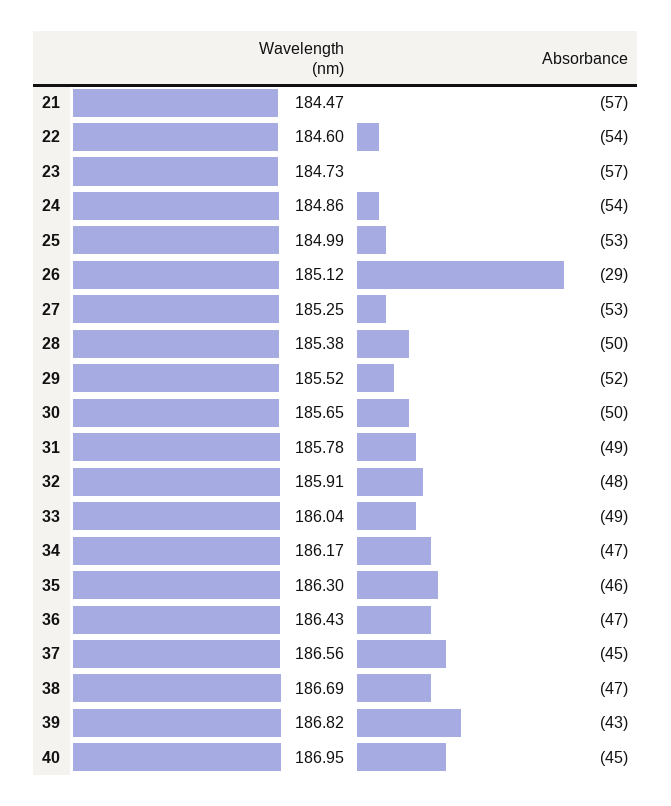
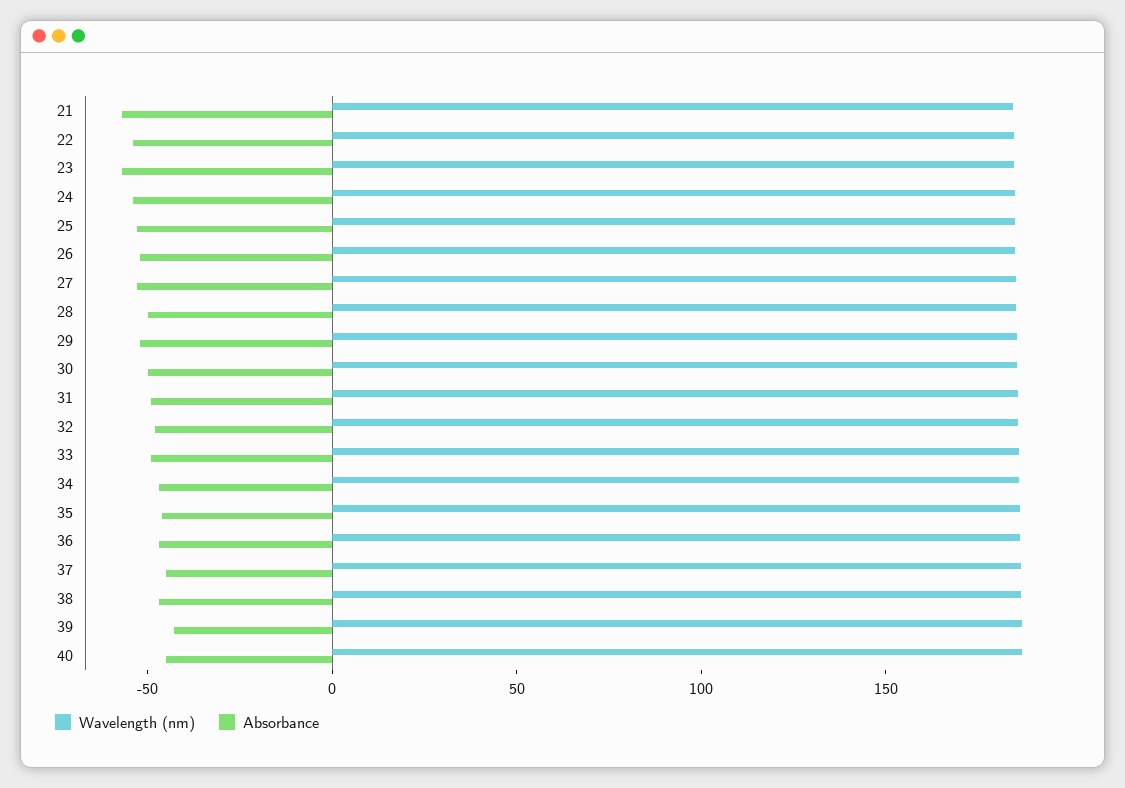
  {
    "Wavelength (nm)": {
      "21": 184.47,
      "22": 184.6,
      "23": 184.73,
      "24": 184.86,
      "25": 184.99,
      "26": 185.12,
      "27": 185.25,
      "28": 185.38,
      "29": 185.52,
      "30": 185.65,
      "31": 185.78,
      "32": 185.91,
      "33": 186.04,
      "34": 186.17,
      "35": 186.3,
      "36": 186.43,
      "37": 186.56,
      "38": 186.69,
      "39": 186.82,
      "40": 186.95
    },
    "Absorbance": {
      "21": -57,
      "22": -54,
      "23": -57,
      "24": -54,
      "25": -53,
-     "26": -29,
+     "26": -50,
      "27": -53,
      "28": -50,
      "29": -52,
      "30": -50,
      "31": -49,
      "32": -48,
      "33": -49,
      "34": -47,
      "35": -46,
      "36": -47,
      "37": -45,
      "38": -47,
      "39": -43,
      "40": -45
    }
  }

